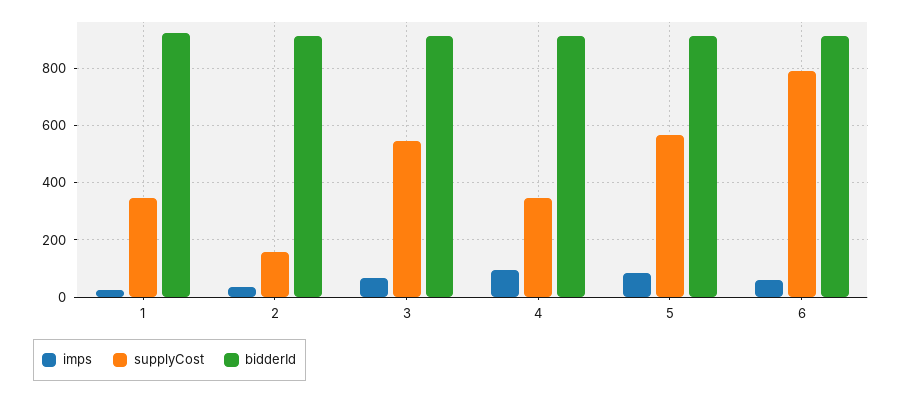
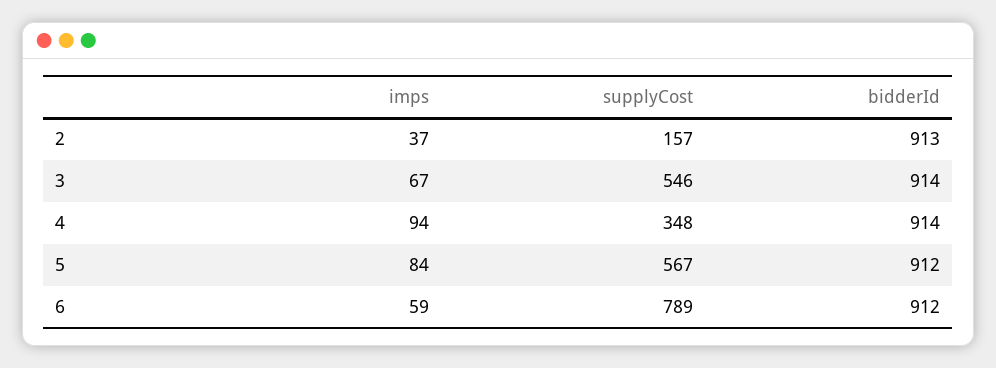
  {
    "imps": {
-     "1": 25,
      "2": 37,
      "3": 67,
      "4": 94,
      "5": 84,
      "6": 59
    },
    "supplyCost": {
-     "1": 350,
      "2": 157,
      "3": 546,
      "4": 348,
      "5": 567,
      "6": 789
    },
    "bidderId": {
-     "1": 925,
      "2": 913,
      "3": 914,
      "4": 914,
      "5": 912,
      "6": 912
    }
  }

